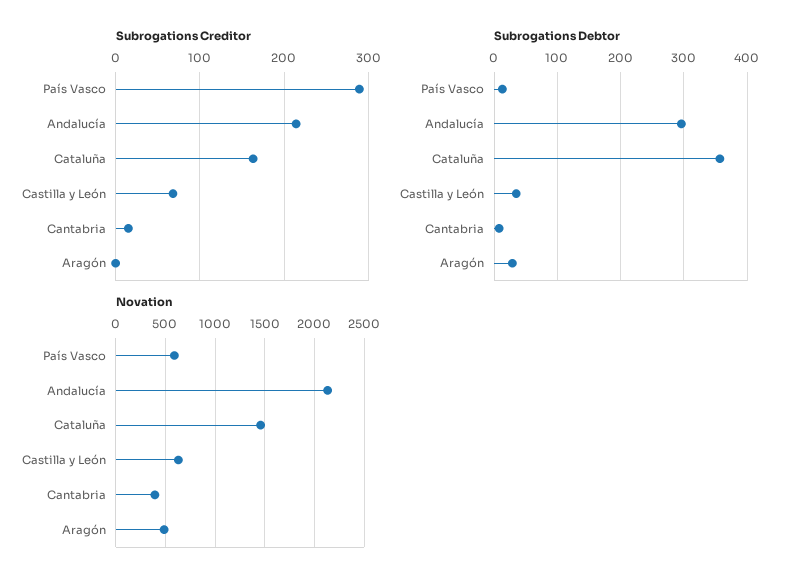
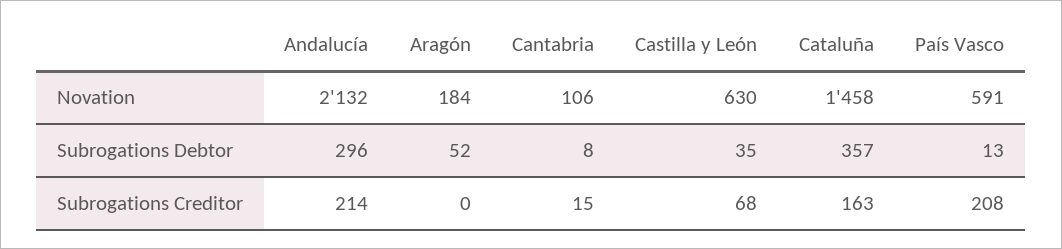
  {
    "Subrogations Creditor": {
-     "País Vasco": 290,
+     "País Vasco": 208,
      "Andalucía": 214,
      "Cataluña": 163,
      "Castilla y León": 68,
      "Cantabria": 15,
      "Aragón": 0
    },
    "Subrogations Debtor": {
      "País Vasco": 13,
      "Andalucía": 296,
      "Cataluña": 357,
      "Castilla y León": 35,
      "Cantabria": 8,
-     "Aragón": 30
+     "Aragón": 52
    },
    "Novation": {
      "País Vasco": 591,
      "Andalucía": 2132,
      "Cataluña": 1458,
      "Castilla y León": 630,
-     "Cantabria": 400,
+     "Cantabria": 106,
-     "Aragón": 500
+     "Aragón": 184
    }
  }

